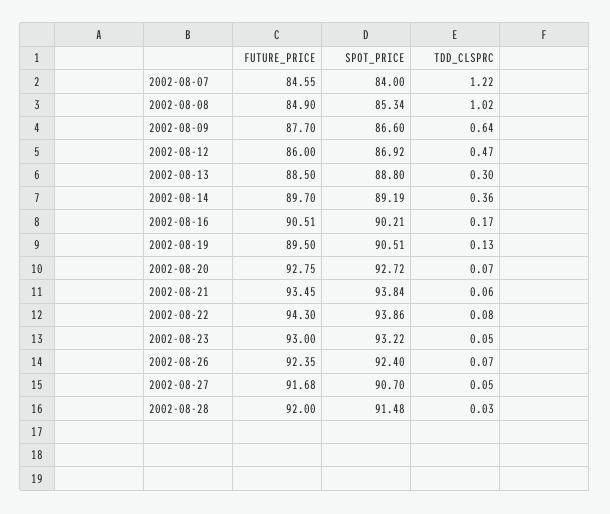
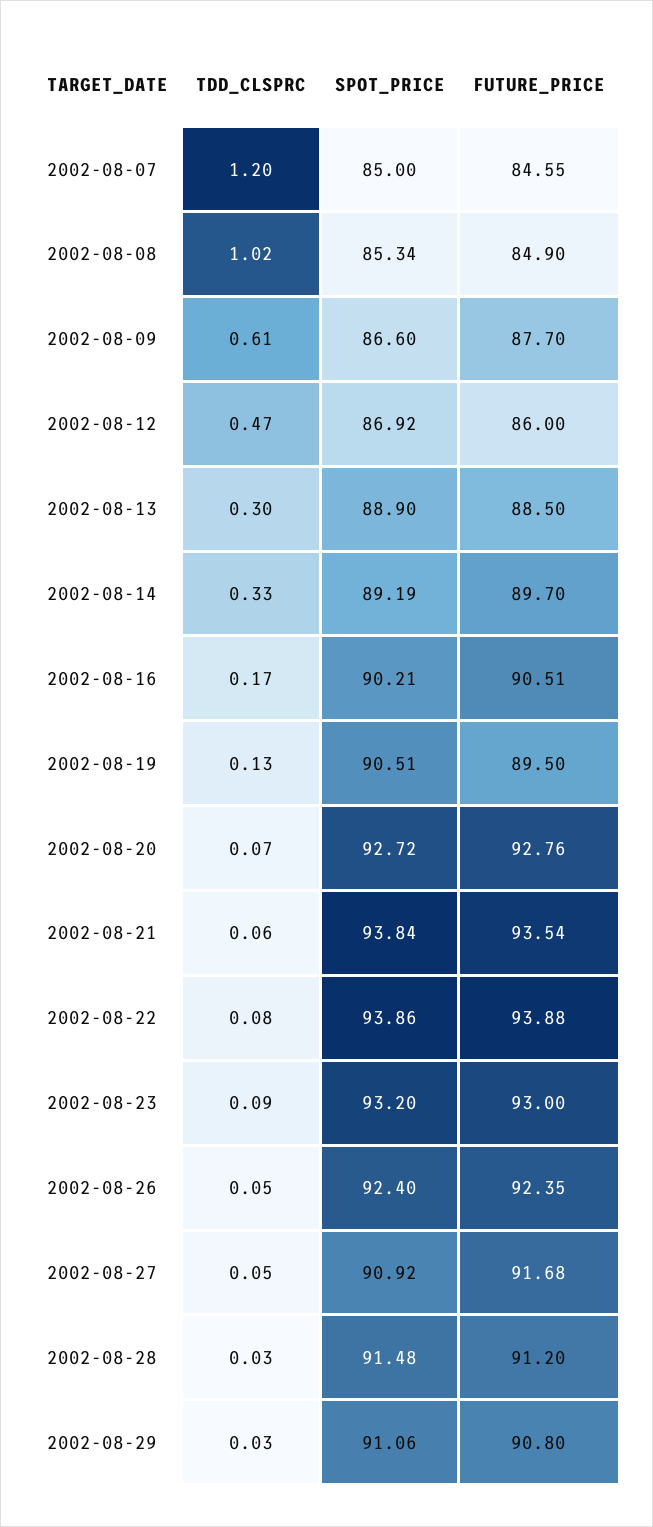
  {
    "FUTURE_PRICE": {
      "2002-08-07": 84.55,
      "2002-08-08": 84.9,
      "2002-08-09": 87.7,
      "2002-08-12": 86,
      "2002-08-13": 88.5,
      "2002-08-14": 89.7,
      "2002-08-16": 90.51,
      "2002-08-19": 89.5,
-     "2002-08-20": 92.75,
+     "2002-08-20": 92.76,
-     "2002-08-21": 93.45,
+     "2002-08-21": 93.54,
-     "2002-08-22": 94.3,
+     "2002-08-22": 93.88,
      "2002-08-23": 93,
      "2002-08-26": 92.35,
      "2002-08-27": 91.68,
-     "2002-08-28": 92
+     "2002-08-28": 91.2,
+     "2002-08-29": 90.8
    },
    "SPOT_PRICE": {
-     "2002-08-07": 84,
+     "2002-08-07": 85,
      "2002-08-08": 85.34,
      "2002-08-09": 86.6,
      "2002-08-12": 86.92,
-     "2002-08-13": 88.8,
+     "2002-08-13": 88.9,
      "2002-08-14": 89.19,
      "2002-08-16": 90.21,
      "2002-08-19": 90.51,
      "2002-08-20": 92.72,
      "2002-08-21": 93.84,
      "2002-08-22": 93.86,
-     "2002-08-23": 93.22,
+     "2002-08-23": 93.2,
      "2002-08-26": 92.4,
-     "2002-08-27": 90.7,
+     "2002-08-27": 90.92,
-     "2002-08-28": 91.48
+     "2002-08-28": 91.48,
+     "2002-08-29": 91.06
    },
    "TDD_CLSPRC": {
-     "2002-08-07": 1.22,
+     "2002-08-07": 1.2,
      "2002-08-08": 1.02,
-     "2002-08-09": 0.64,
+     "2002-08-09": 0.61,
      "2002-08-12": 0.47,
      "2002-08-13": 0.3,
-     "2002-08-14": 0.36,
+     "2002-08-14": 0.33,
      "2002-08-16": 0.17,
      "2002-08-19": 0.13,
      "2002-08-20": 0.07,
      "2002-08-21": 0.06,
      "2002-08-22": 0.08,
-     "2002-08-23": 0.05,
+     "2002-08-23": 0.09,
-     "2002-08-26": 0.07,
+     "2002-08-26": 0.05,
      "2002-08-27": 0.05,
-     "2002-08-28": 0.03
+     "2002-08-28": 0.03,
+     "2002-08-29": 0.03
    }
  }

